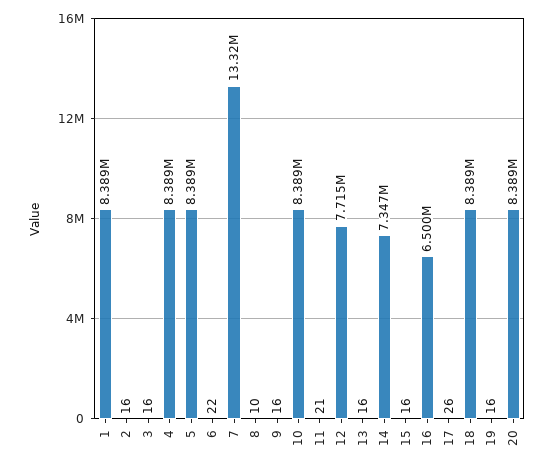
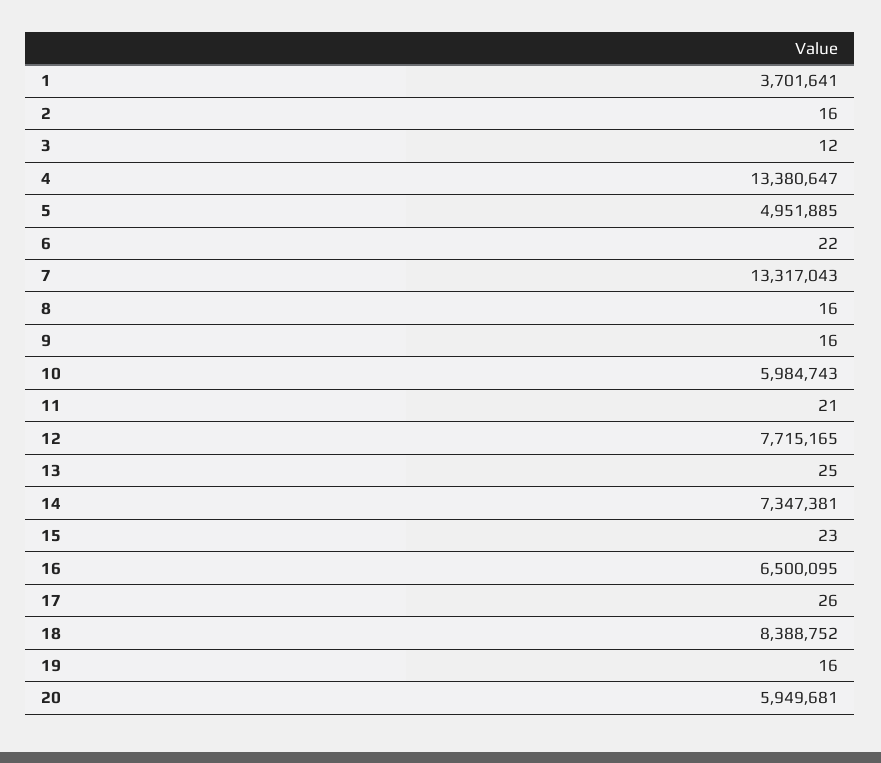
  {
-   "1": 8389000,
+   "1": 3701641,
    "2": 16,
-   "3": 16,
+   "3": 12,
-   "4": 8389000,
+   "4": 13380647,
-   "5": 8389000,
+   "5": 4951885,
    "6": 22,
    "7": 13317043,
-   "8": 10,
+   "8": 16,
    "9": 16,
-   "10": 8389000,
+   "10": 5984743,
    "11": 21,
    "12": 7715165,
-   "13": 16,
+   "13": 25,
    "14": 7347381,
-   "15": 16,
+   "15": 23,
    "16": 6500095,
    "17": 26,
    "18": 8388752,
    "19": 16,
-   "20": 8389000
+   "20": 5949681
  }

